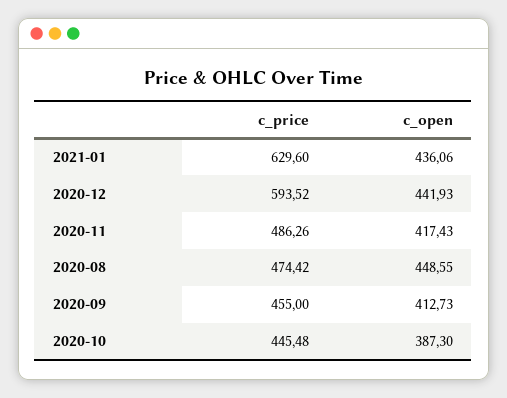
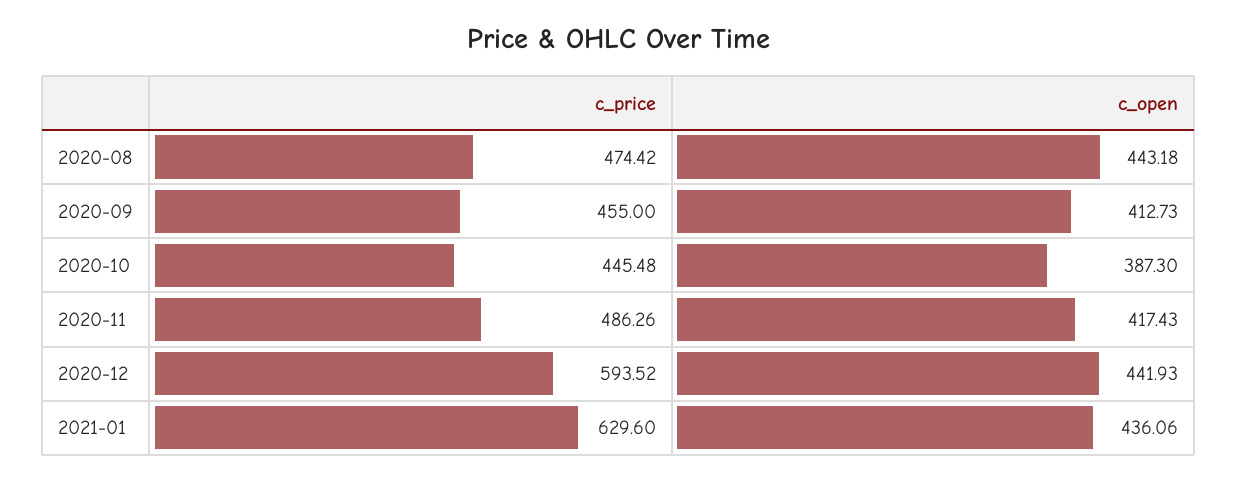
  {
    "c_price": {
      "2021-01": 629.6,
      "2020-12": 593.52,
      "2020-11": 486.26,
      "2020-08": 474.42,
      "2020-09": 455,
      "2020-10": 445.48
    },
    "c_open": {
      "2021-01": 436.06,
      "2020-12": 441.93,
      "2020-11": 417.43,
-     "2020-08": 448.55,
+     "2020-08": 443.18,
      "2020-09": 412.73,
      "2020-10": 387.3
    }
  }

